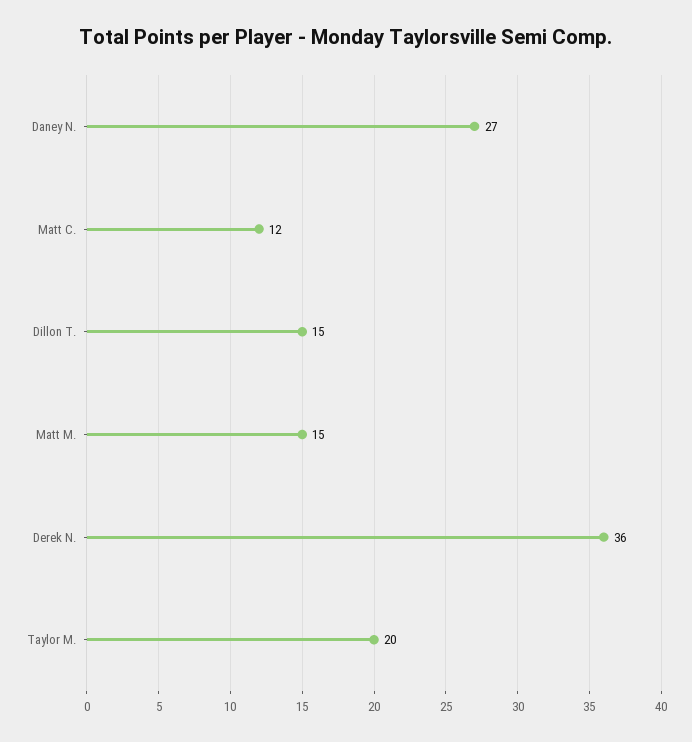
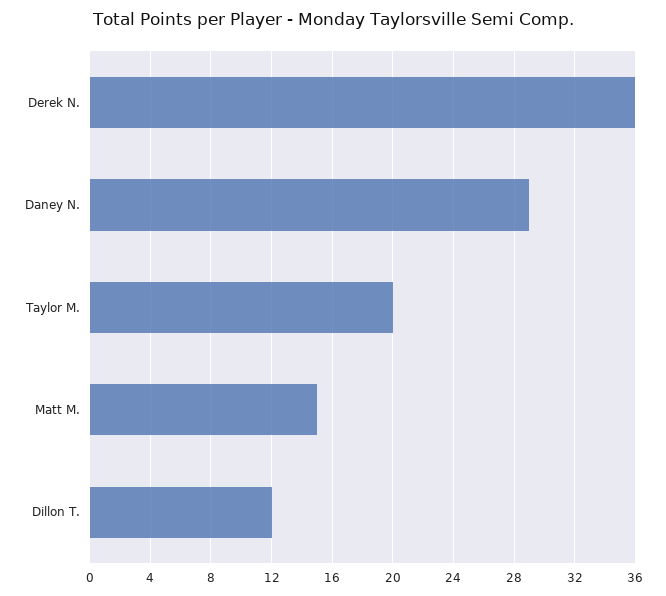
  {
-   "Daney N.": 27,
+   "Daney N.": 29,
-   "Matt C.": 12,
-   "Dillon T.": 15,
+   "Dillon T.": 12,
    "Matt M.": 15,
    "Derek N.": 36,
    "Taylor M.": 20
  }

